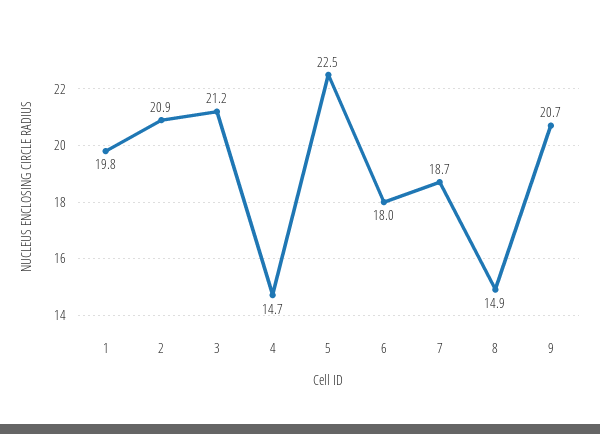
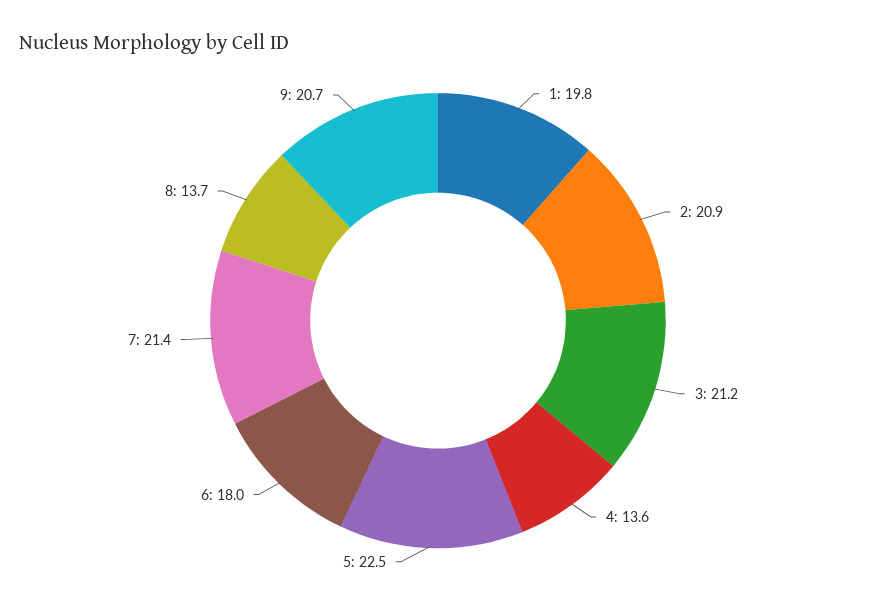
  {
    "1": 19.8,
    "2": 20.9,
    "3": 21.2,
-   "4": 14.7,
+   "4": 13.6,
    "5": 22.5,
    "6": 18,
-   "7": 18.7,
+   "7": 21.4,
-   "8": 14.9,
+   "8": 13.7,
    "9": 20.7
  }

